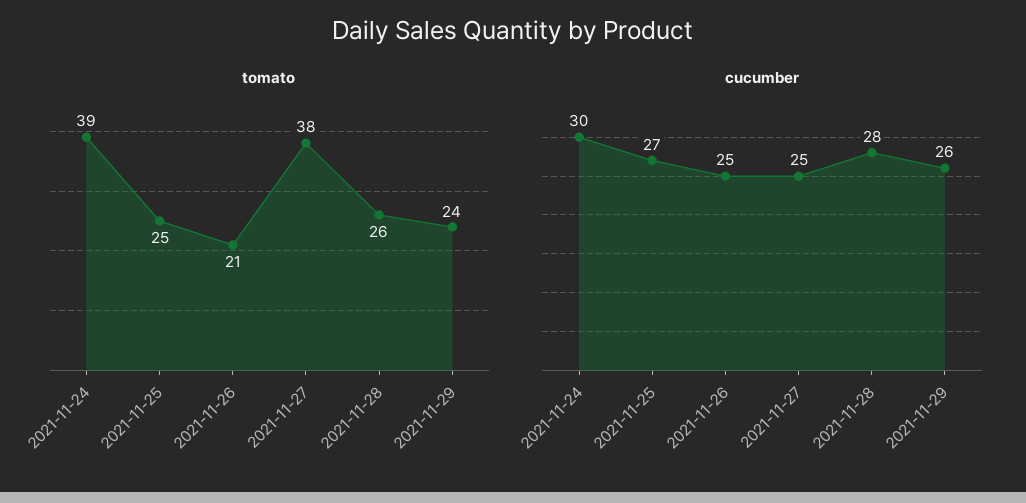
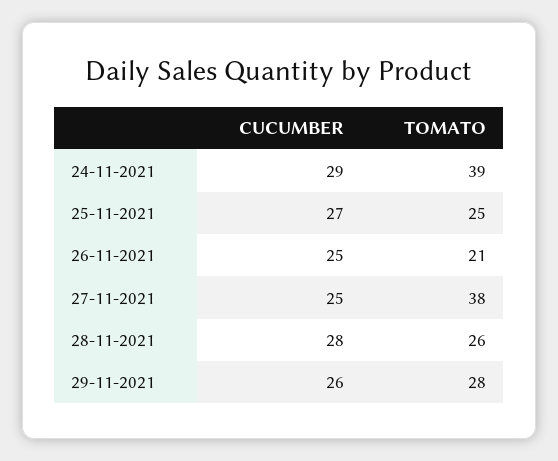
  {
    "tomato": {
      "2021-11-24": 39,
      "2021-11-25": 25,
      "2021-11-26": 21,
      "2021-11-27": 38,
      "2021-11-28": 26,
-     "2021-11-29": 24
+     "2021-11-29": 28
    },
    "cucumber": {
-     "2021-11-24": 30,
+     "2021-11-24": 29,
      "2021-11-25": 27,
      "2021-11-26": 25,
      "2021-11-27": 25,
      "2021-11-28": 28,
      "2021-11-29": 26
    }
  }

